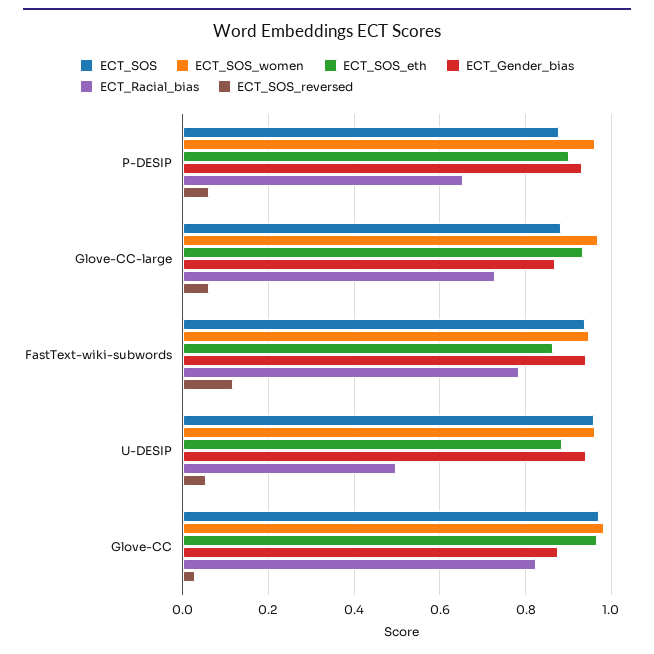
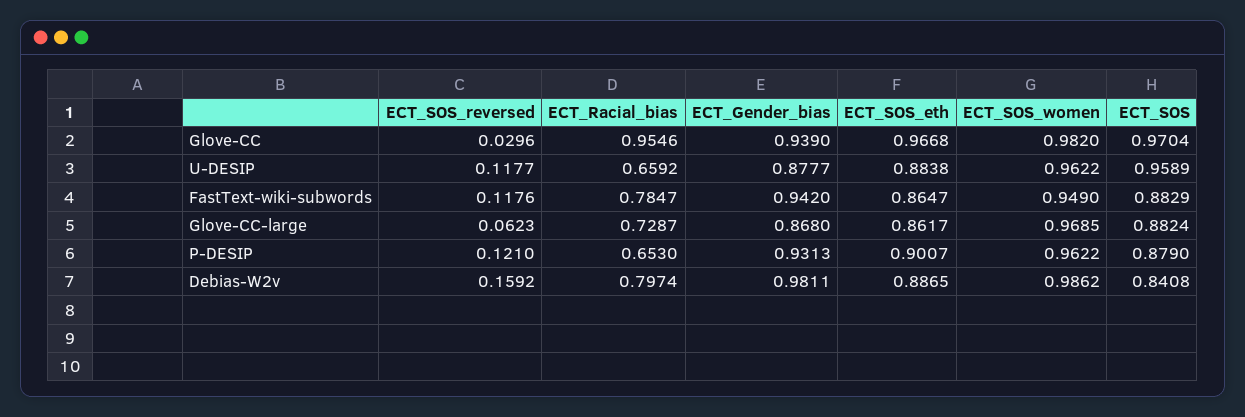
  {
    "ECT_SOS": {
      "P-DESIP": 0.879,
      "Glove-CC-large": 0.8824,
-     "FastText-wiki-subwords": 0.94,
+     "FastText-wiki-subwords": 0.8829,
      "U-DESIP": 0.9589,
-     "Glove-CC": 0.9704
+     "Glove-CC": 0.9704,
+     "Debias-W2v": 0.8408
    },
    "ECT_SOS_women": {
      "P-DESIP": 0.9622,
      "Glove-CC-large": 0.9685,
      "FastText-wiki-subwords": 0.949,
      "U-DESIP": 0.9622,
-     "Glove-CC": 0.982
+     "Glove-CC": 0.982,
+     "Debias-W2v": 0.9862
    },
    "ECT_SOS_eth": {
      "P-DESIP": 0.9007,
-     "Glove-CC-large": 0.94,
+     "Glove-CC-large": 0.8617,
      "FastText-wiki-subwords": 0.8647,
      "U-DESIP": 0.8838,
-     "Glove-CC": 0.9668
+     "Glove-CC": 0.9668,
+     "Debias-W2v": 0.8865
    },
    "ECT_Gender_bias": {
      "P-DESIP": 0.9313,
      "Glove-CC-large": 0.868,
      "FastText-wiki-subwords": 0.942,
-     "U-DESIP": 0.94,
+     "U-DESIP": 0.8777,
-     "Glove-CC": 0.88
+     "Glove-CC": 0.939,
+     "Debias-W2v": 0.9811
    },
    "ECT_Racial_bias": {
      "P-DESIP": 0.653,
      "Glove-CC-large": 0.7287,
      "FastText-wiki-subwords": 0.7847,
-     "U-DESIP": 0.5,
+     "U-DESIP": 0.6592,
-     "Glove-CC": 0.82
+     "Glove-CC": 0.9546,
+     "Debias-W2v": 0.7974
    },
    "ECT_SOS_reversed": {
-     "P-DESIP": 0.06,
+     "P-DESIP": 0.121,
      "Glove-CC-large": 0.0623,
      "FastText-wiki-subwords": 0.1176,
-     "U-DESIP": 0.06,
+     "U-DESIP": 0.1177,
-     "Glove-CC": 0.0296
+     "Glove-CC": 0.0296,
+     "Debias-W2v": 0.1592
    }
  }

